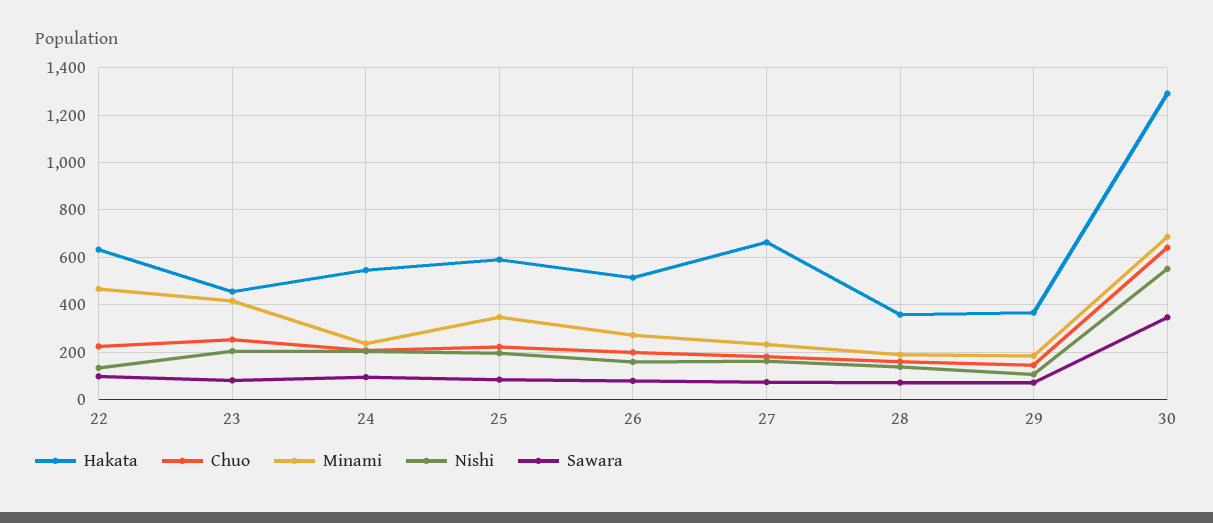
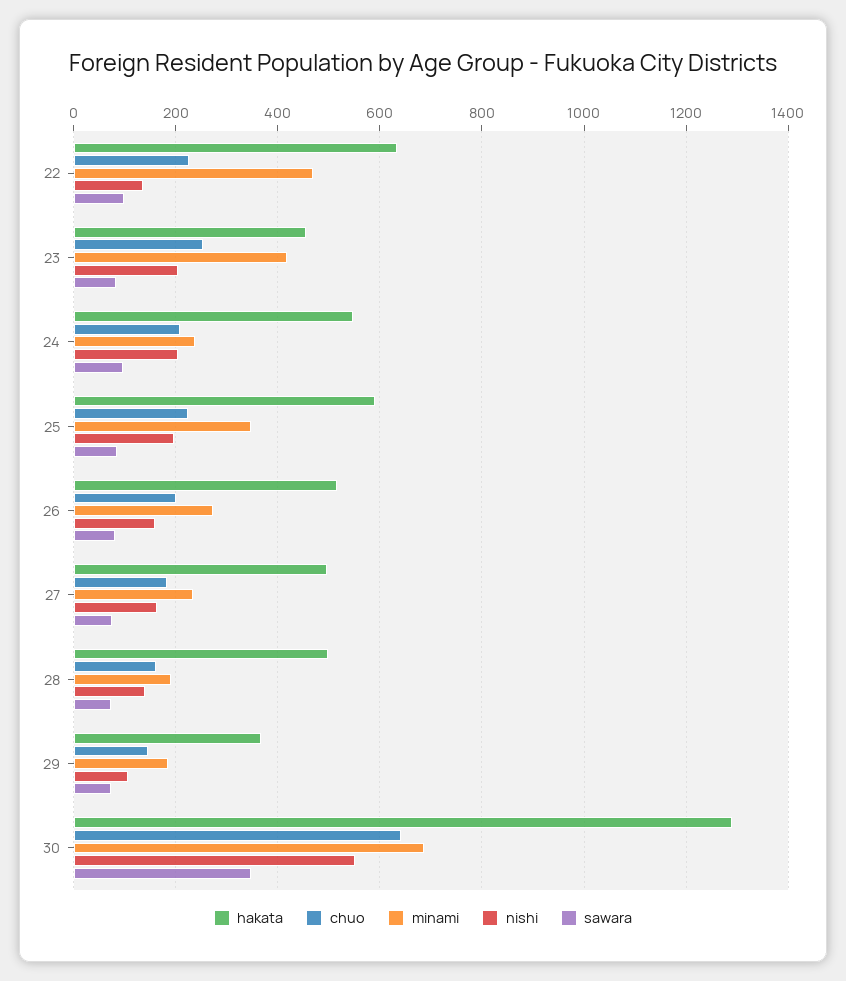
  {
    "Hakata": {
      "22": 640,
      "23": 460,
      "24": 540,
      "25": 600,
      "26": 520,
-     "27": 650,
+     "27": 500,
-     "28": 350,
+     "28": 500,
      "29": 360,
      "30": 1300
    },
    "Chuo": {
      "22": 220,
      "23": 260,
      "24": 200,
      "25": 220,
      "26": 200,
      "27": 180,
      "28": 160,
      "29": 140,
      "30": 640
    },
    "Minami": {
      "22": 460,
      "23": 420,
      "24": 240,
      "25": 340,
      "26": 280,
      "27": 240,
      "28": 200,
      "29": 180,
      "30": 680
    },
    "Nishi": {
      "22": 140,
      "23": 200,
      "24": 200,
      "25": 200,
      "26": 160,
      "27": 160,
      "28": 140,
      "29": 100,
      "30": 560
    },
    "Sawara": {
      "22": 100,
      "23": 80,
      "24": 100,
      "25": 80,
      "26": 80,
      "27": 80,
      "28": 80,
      "29": 80,
      "30": 340
    }
  }

